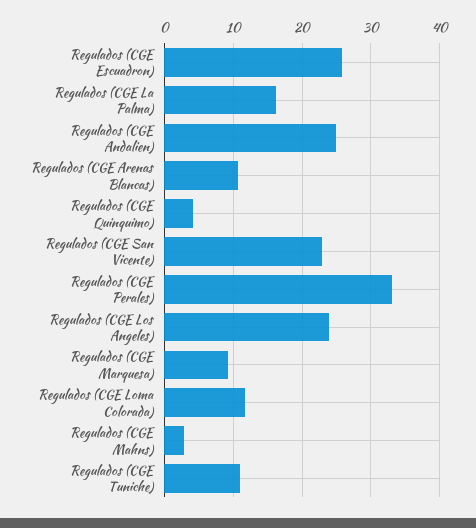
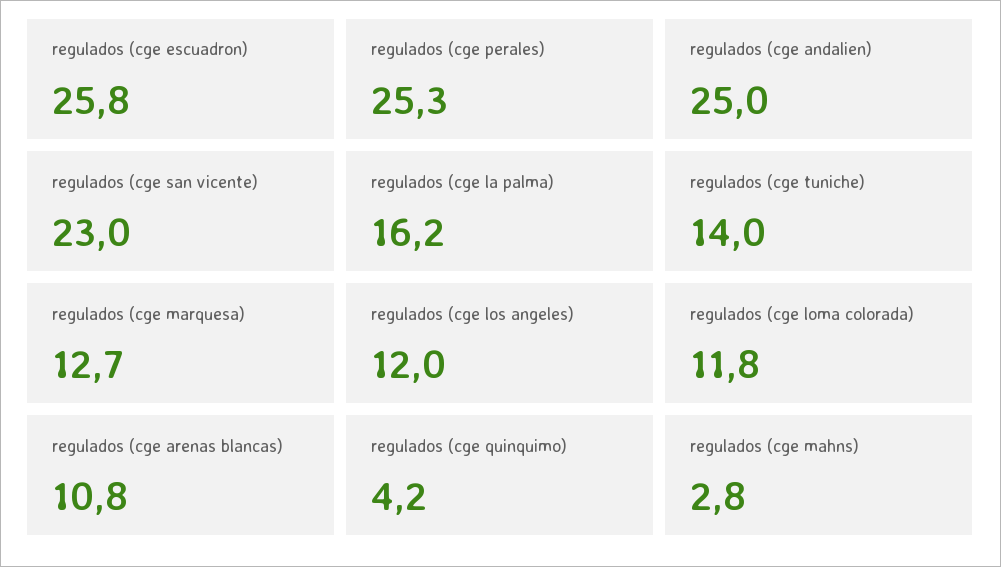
  {
    "Regulados (CGE Escuadron)": 25.8,
    "Regulados (CGE La Palma)": 16.2,
    "Regulados (CGE Andalien)": 25,
    "Regulados (CGE Arenas Blancas)": 10.8,
    "Regulados (CGE Quinquimo)": 4.2,
    "Regulados (CGE San Vicente)": 23,
-   "Regulados (CGE Perales)": 33,
+   "Regulados (CGE Perales)": 25.3,
-   "Regulados (CGE Los Angeles)": 24,
+   "Regulados (CGE Los Angeles)": 12,
-   "Regulados (CGE Marquesa)": 9,
+   "Regulados (CGE Marquesa)": 12.7,
    "Regulados (CGE Loma Colorada)": 11.8,
    "Regulados (CGE Mahns)": 2.8,
-   "Regulados (CGE Tuniche)": 11
+   "Regulados (CGE Tuniche)": 14
  }

